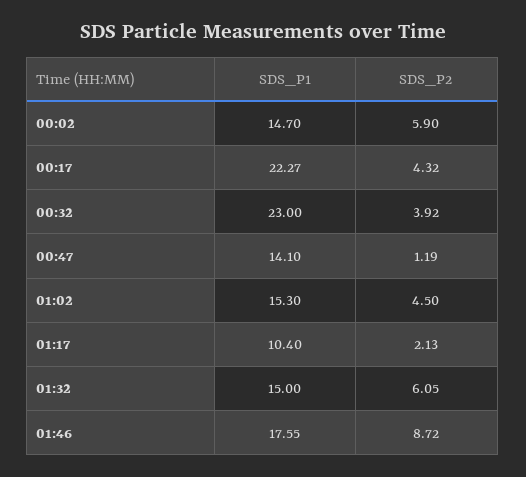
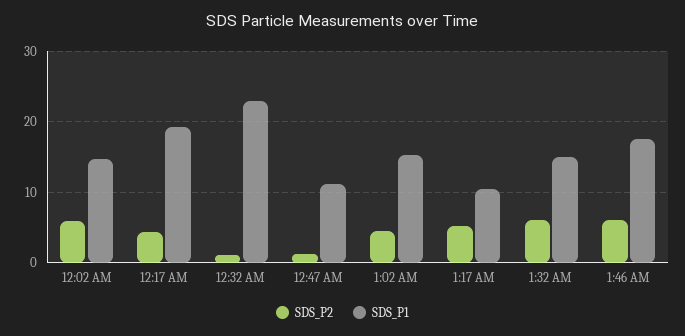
  {
    "SDS_P1": {
      "00:02": 14.7,
-     "00:17": 22.27,
+     "00:17": 19,
      "00:32": 23,
-     "00:47": 14.1,
+     "00:47": 11,
      "01:02": 15.3,
      "01:17": 10.4,
      "01:32": 15,
      "01:46": 17.55
    },
    "SDS_P2": {
      "00:02": 5.9,
      "00:17": 4.32,
-     "00:32": 3.92,
+     "00:32": 1,
      "00:47": 1.19,
      "01:02": 4.5,
-     "01:17": 2.13,
+     "01:17": 5,
      "01:32": 6.05,
-     "01:46": 8.72
+     "01:46": 6
    }
  }

